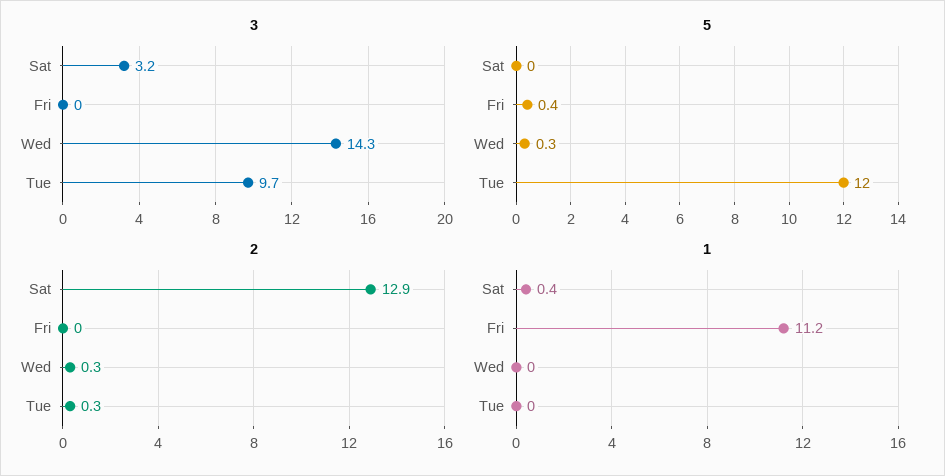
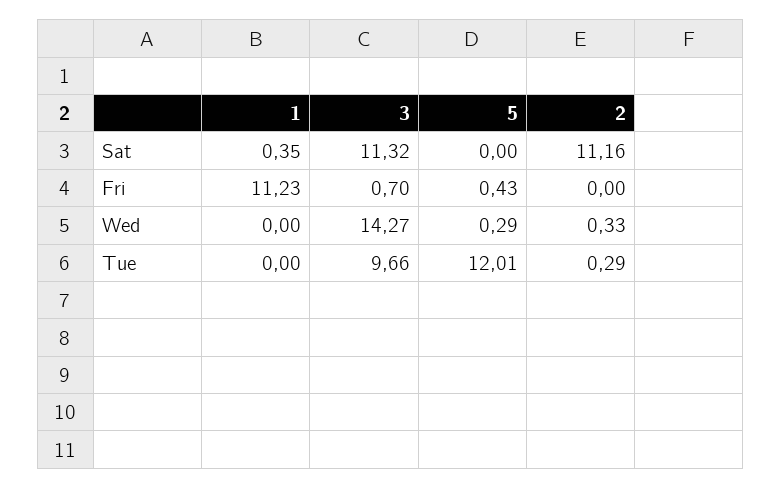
  {
    "3": {
-     "Sat": 3.2,
+     "Sat": 11.32,
-     "Fri": 0,
+     "Fri": 0.7,
      "Wed": 14.27,
      "Tue": 9.66
    },
    "5": {
      "Sat": 0,
      "Fri": 0.43,
      "Wed": 0.29,
      "Tue": 12.01
    },
    "2": {
-     "Sat": 12.9,
+     "Sat": 11.16,
      "Fri": 0,
      "Wed": 0.33,
      "Tue": 0.29
    },
    "1": {
      "Sat": 0.35,
      "Fri": 11.23,
      "Wed": 0,
      "Tue": 0
    }
  }

